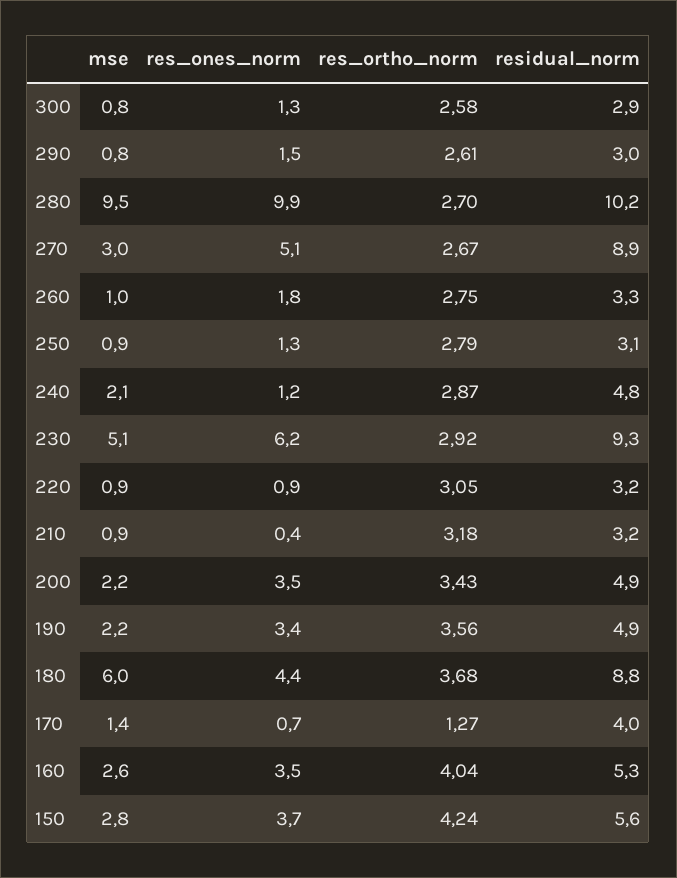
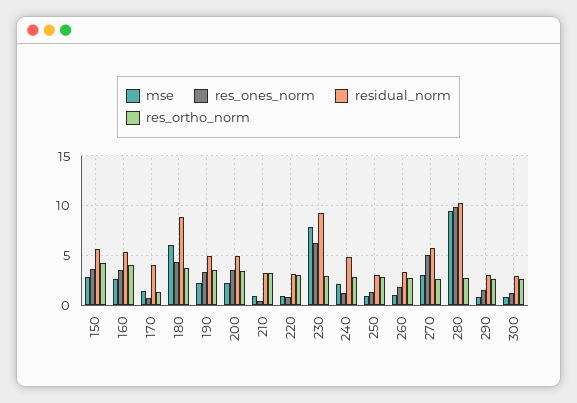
  {
    "mse": {
      "300": 0.8,
      "290": 0.8,
      "280": 9.5,
      "270": 3,
      "260": 1,
      "250": 0.9,
      "240": 2.1,
-     "230": 5.1,
+     "230": 8,
      "220": 0.9,
      "210": 0.9,
      "200": 2.2,
      "190": 2.2,
      "180": 6,
      "170": 1.4,
      "160": 2.6,
      "150": 2.8
    },
    "res_ones_norm": {
      "300": 1.3,
      "290": 1.5,
      "280": 9.9,
      "270": 5.1,
      "260": 1.8,
      "250": 1.3,
      "240": 1.2,
      "230": 6.2,
      "220": 0.9,
      "210": 0.4,
      "200": 3.5,
      "190": 3.4,
      "180": 4.4,
      "170": 0.7,
      "160": 3.5,
      "150": 3.7
    },
    "res_ortho_norm": {
      "300": 2.58,
      "290": 2.61,
      "280": 2.7,
      "270": 2.67,
      "260": 2.75,
      "250": 2.79,
      "240": 2.87,
      "230": 2.92,
      "220": 3.05,
      "210": 3.18,
      "200": 3.43,
      "190": 3.56,
      "180": 3.68,
      "170": 1.27,
      "160": 4.04,
      "150": 4.24
    },
    "residual_norm": {
      "300": 2.9,
      "290": 3,
      "280": 10.2,
-     "270": 8.9,
+     "270": 6,
      "260": 3.3,
      "250": 3.1,
      "240": 4.8,
      "230": 9.3,
      "220": 3.2,
      "210": 3.2,
      "200": 4.9,
      "190": 4.9,
      "180": 8.8,
      "170": 4,
      "160": 5.3,
      "150": 5.6
    }
  }

